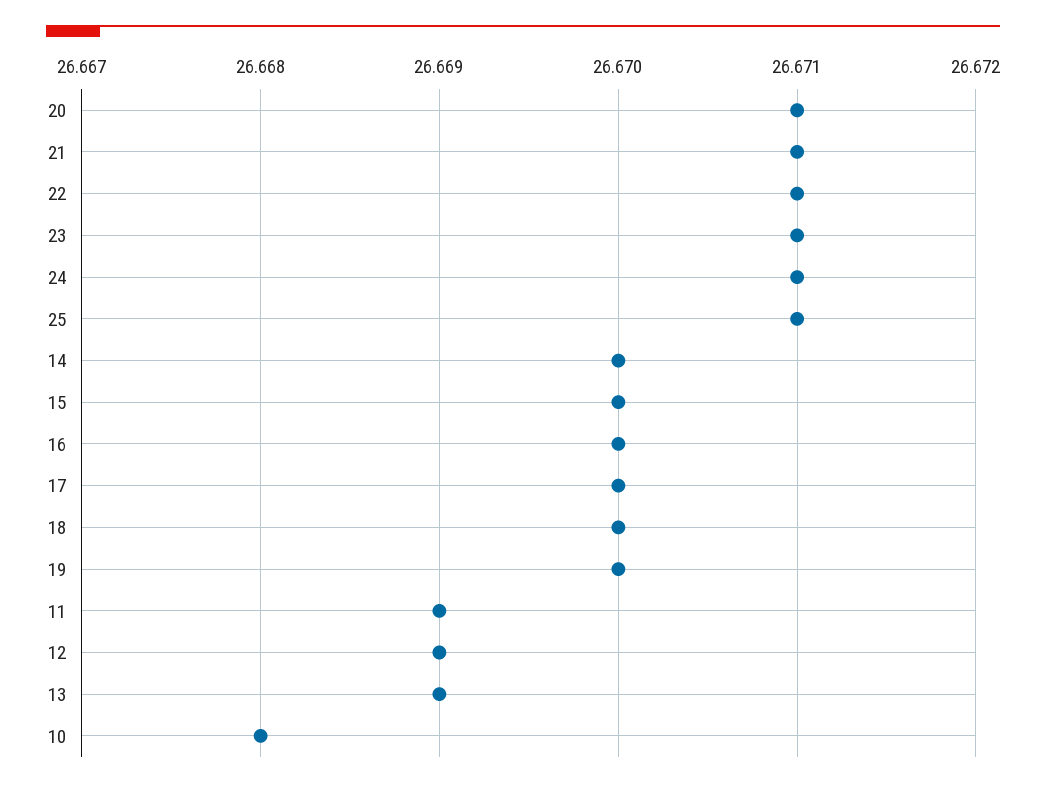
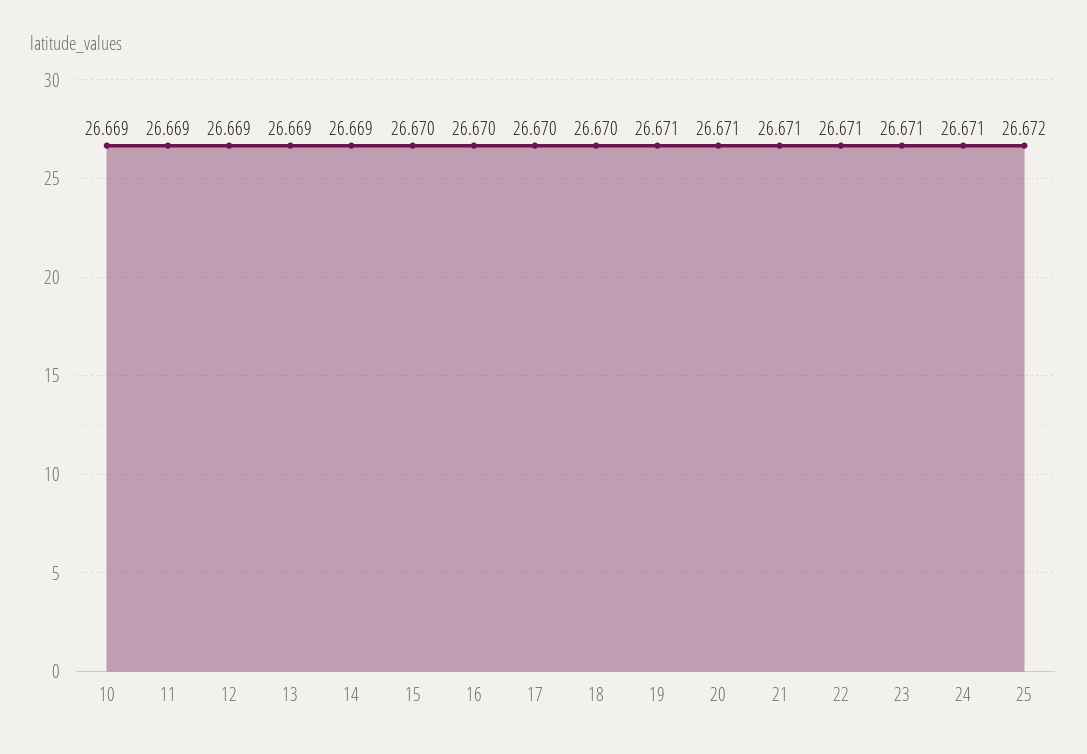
  {
    "20": 26.671,
    "21": 26.671,
    "22": 26.671,
    "23": 26.671,
    "24": 26.671,
-   "25": 26.671,
+   "25": 26.672,
-   "14": 26.67,
+   "14": 26.669,
    "15": 26.67,
    "16": 26.67,
    "17": 26.67,
    "18": 26.67,
-   "19": 26.67,
+   "19": 26.671,
    "11": 26.669,
    "12": 26.669,
    "13": 26.669,
-   "10": 26.668
+   "10": 26.669
  }

